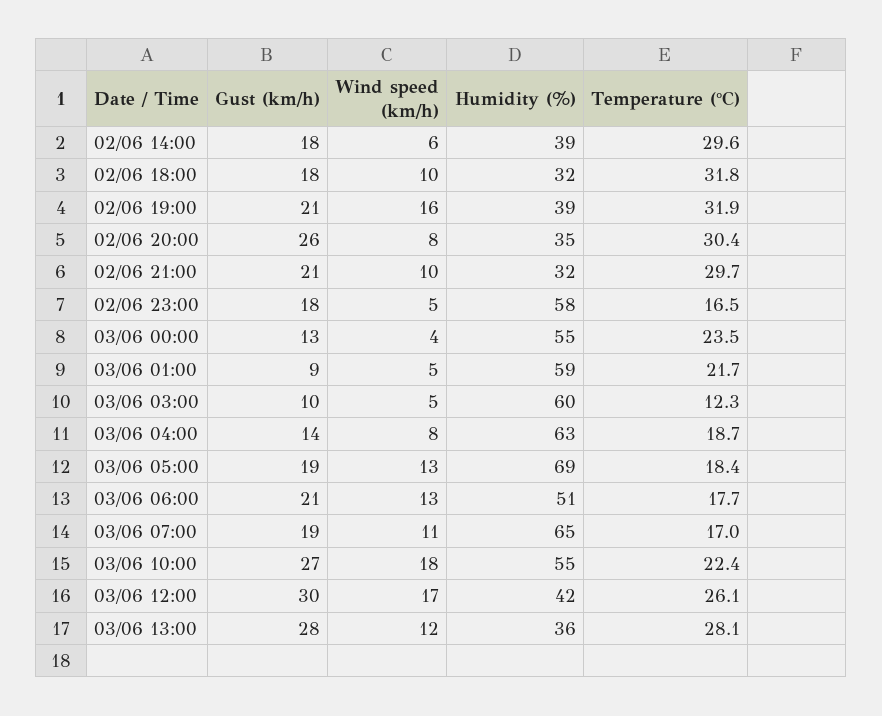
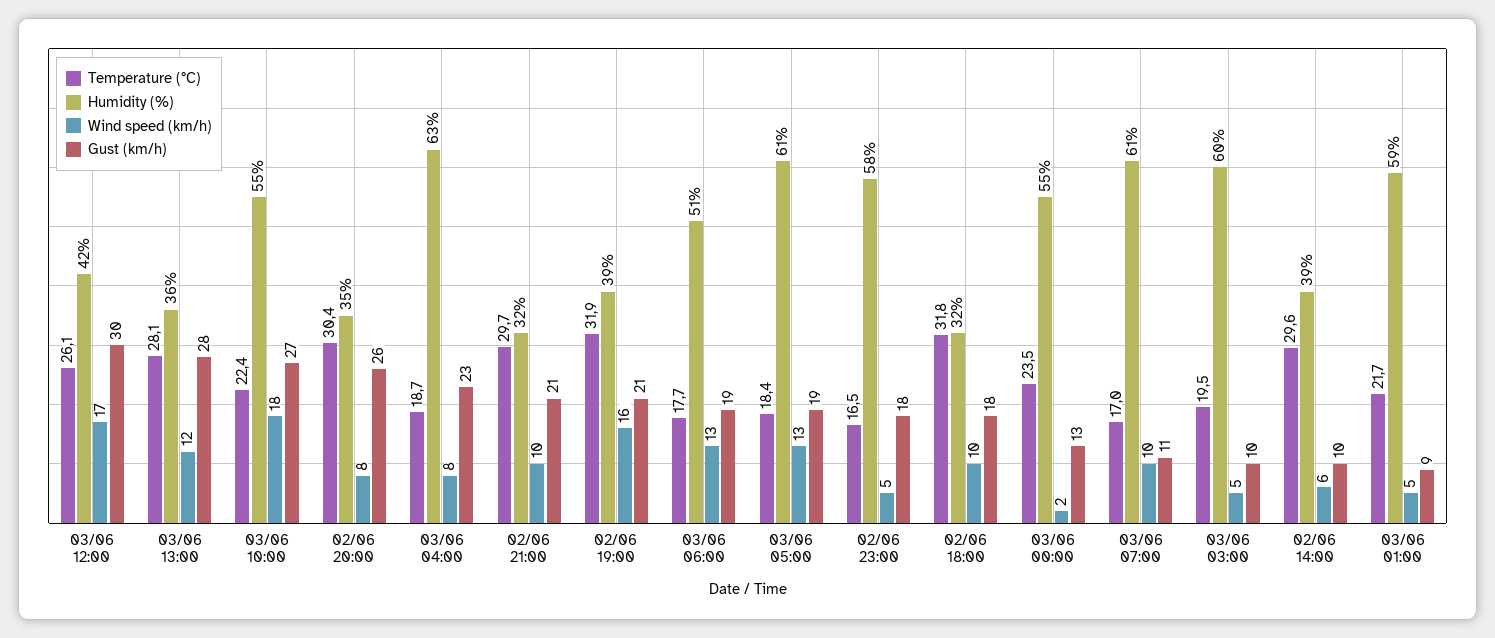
  {
    "Gust (km/h)": {
-     "02/06 14:00": 18,
+     "02/06 14:00": 10,
      "02/06 18:00": 18,
      "02/06 19:00": 21,
      "02/06 20:00": 26,
      "02/06 21:00": 21,
      "02/06 23:00": 18,
      "03/06 00:00": 13,
      "03/06 01:00": 9,
      "03/06 03:00": 10,
-     "03/06 04:00": 14,
+     "03/06 04:00": 23,
      "03/06 05:00": 19,
-     "03/06 06:00": 21,
+     "03/06 06:00": 19,
-     "03/06 07:00": 19,
+     "03/06 07:00": 11,
      "03/06 10:00": 27,
      "03/06 12:00": 30,
      "03/06 13:00": 28
    },
    "Wind speed (km/h)": {
      "02/06 14:00": 6,
      "02/06 18:00": 10,
      "02/06 19:00": 16,
      "02/06 20:00": 8,
      "02/06 21:00": 10,
      "02/06 23:00": 5,
-     "03/06 00:00": 4,
+     "03/06 00:00": 2,
      "03/06 01:00": 5,
      "03/06 03:00": 5,
      "03/06 04:00": 8,
      "03/06 05:00": 13,
      "03/06 06:00": 13,
-     "03/06 07:00": 11,
+     "03/06 07:00": 10,
      "03/06 10:00": 18,
      "03/06 12:00": 17,
      "03/06 13:00": 12
    },
    "Humidity (%)": {
      "02/06 14:00": 39,
      "02/06 18:00": 32,
      "02/06 19:00": 39,
      "02/06 20:00": 35,
      "02/06 21:00": 32,
      "02/06 23:00": 58,
      "03/06 00:00": 55,
      "03/06 01:00": 59,
      "03/06 03:00": 60,
      "03/06 04:00": 63,
-     "03/06 05:00": 69,
+     "03/06 05:00": 61,
      "03/06 06:00": 51,
-     "03/06 07:00": 65,
+     "03/06 07:00": 61,
      "03/06 10:00": 55,
      "03/06 12:00": 42,
      "03/06 13:00": 36
    },
    "Temperature (°C)": {
      "02/06 14:00": 29.6,
      "02/06 18:00": 31.8,
      "02/06 19:00": 31.9,
      "02/06 20:00": 30.4,
      "02/06 21:00": 29.7,
      "02/06 23:00": 16.5,
      "03/06 00:00": 23.5,
      "03/06 01:00": 21.7,
-     "03/06 03:00": 12.3,
+     "03/06 03:00": 19.5,
      "03/06 04:00": 18.7,
      "03/06 05:00": 18.4,
      "03/06 06:00": 17.7,
      "03/06 07:00": 17,
      "03/06 10:00": 22.4,
      "03/06 12:00": 26.1,
      "03/06 13:00": 28.1
    }
  }

